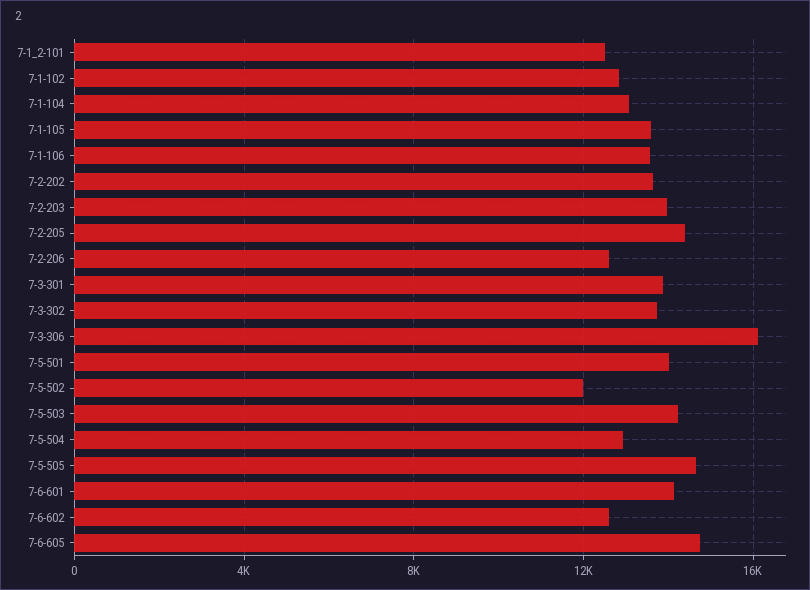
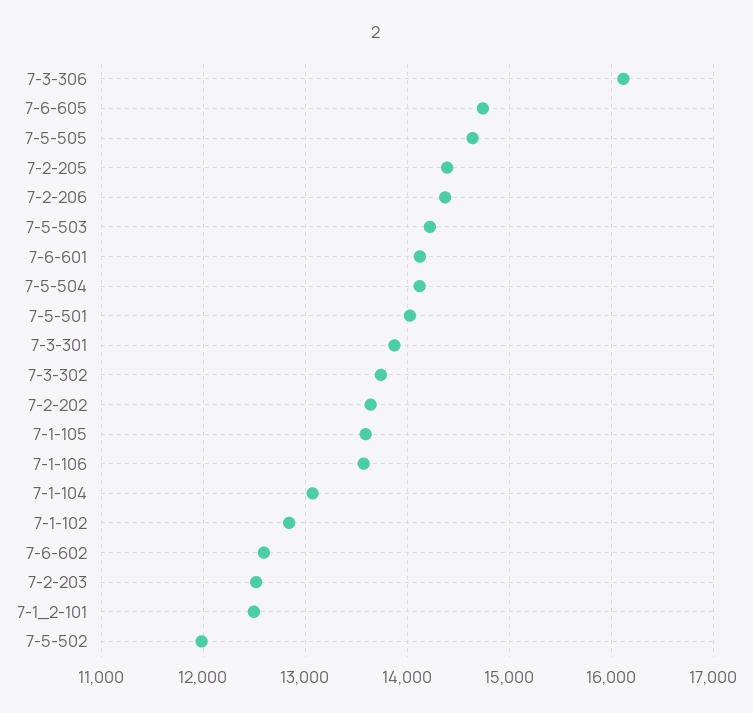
  {
    "7-1_2-101": 12500,
    "7-1-102": 12800,
    "7-1-104": 13100,
    "7-1-105": 13600,
    "7-1-106": 13600,
    "7-2-202": 13600,
-   "7-2-203": 14000,
+   "7-2-203": 12500,
    "7-2-205": 14400,
-   "7-2-206": 12500,
+   "7-2-206": 14400,
    "7-3-301": 13900,
    "7-3-302": 13700,
    "7-3-306": 16100,
    "7-5-501": 14000,
    "7-5-502": 12000,
    "7-5-503": 14200,
-   "7-5-504": 13000,
+   "7-5-504": 14100,
    "7-5-505": 14600,
    "7-6-601": 14100,
    "7-6-602": 12600,
    "7-6-605": 14700
  }

